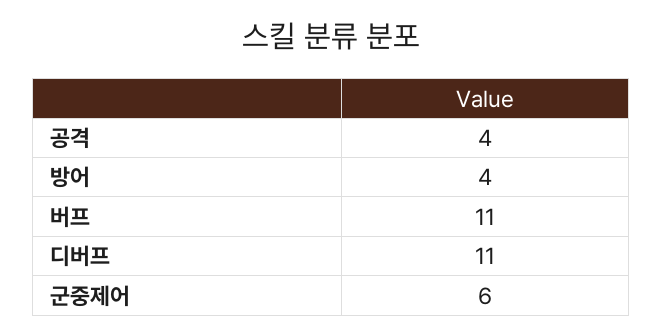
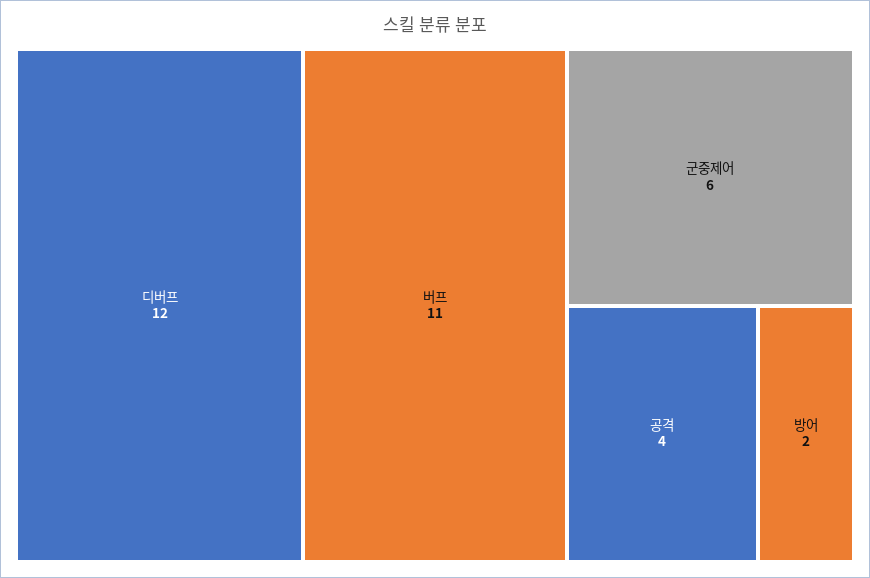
  {
    "공격": 4,
-   "방어": 4,
+   "방어": 2,
    "버프": 11,
-   "디버프": 11,
+   "디버프": 12,
    "군중제어": 6
  }

